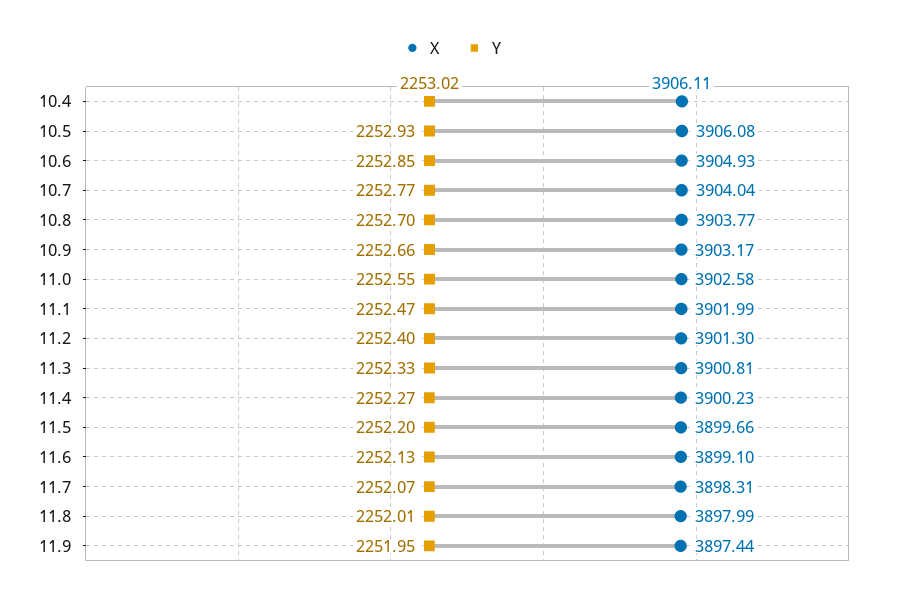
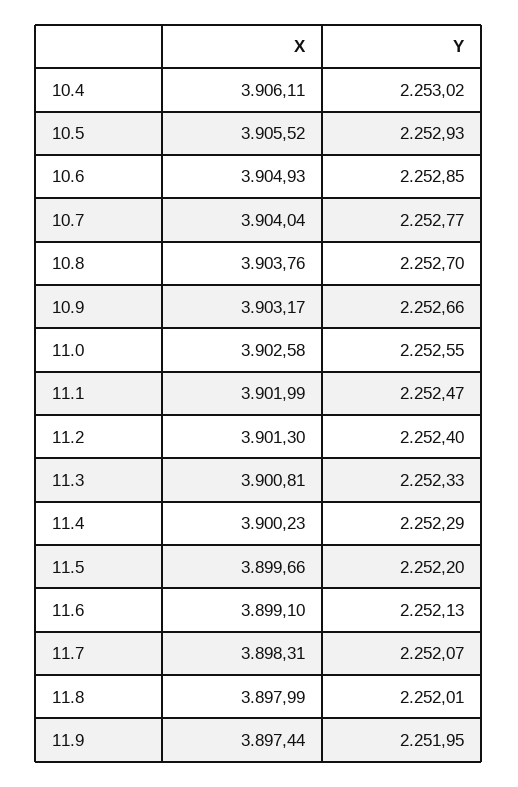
  {
    "X": {
      "10.4": 3906.11,
-     "10.5": 3906.08,
+     "10.5": 3905.52,
      "10.6": 3904.93,
      "10.7": 3904.04,
-     "10.8": 3903.77,
+     "10.8": 3903.76,
      "10.9": 3903.17,
      "11.0": 3902.58,
      "11.1": 3901.99,
      "11.2": 3901.3,
      "11.3": 3900.81,
      "11.4": 3900.23,
      "11.5": 3899.66,
      "11.6": 3899.1,
      "11.7": 3898.31,
      "11.8": 3897.99,
      "11.9": 3897.44
    },
    "Y": {
      "10.4": 2253.02,
      "10.5": 2252.93,
      "10.6": 2252.85,
      "10.7": 2252.77,
      "10.8": 2252.7,
      "10.9": 2252.66,
      "11.0": 2252.55,
      "11.1": 2252.47,
      "11.2": 2252.4,
      "11.3": 2252.33,
-     "11.4": 2252.27,
+     "11.4": 2252.29,
      "11.5": 2252.2,
      "11.6": 2252.13,
      "11.7": 2252.07,
      "11.8": 2252.01,
      "11.9": 2251.95
    }
  }

